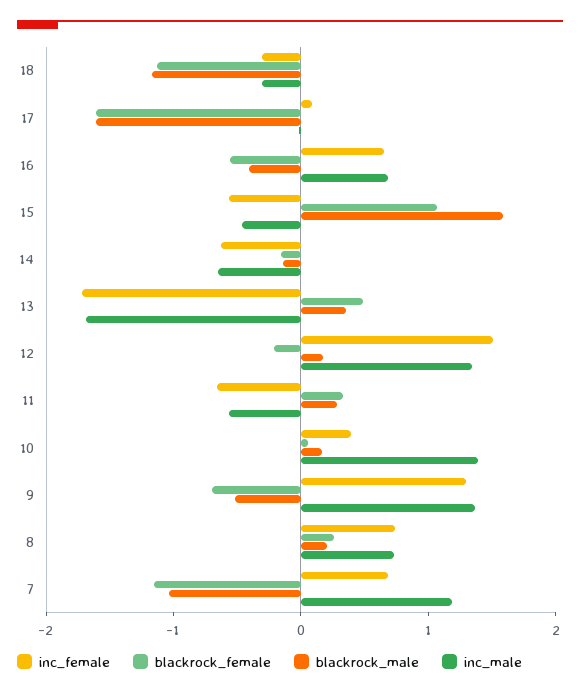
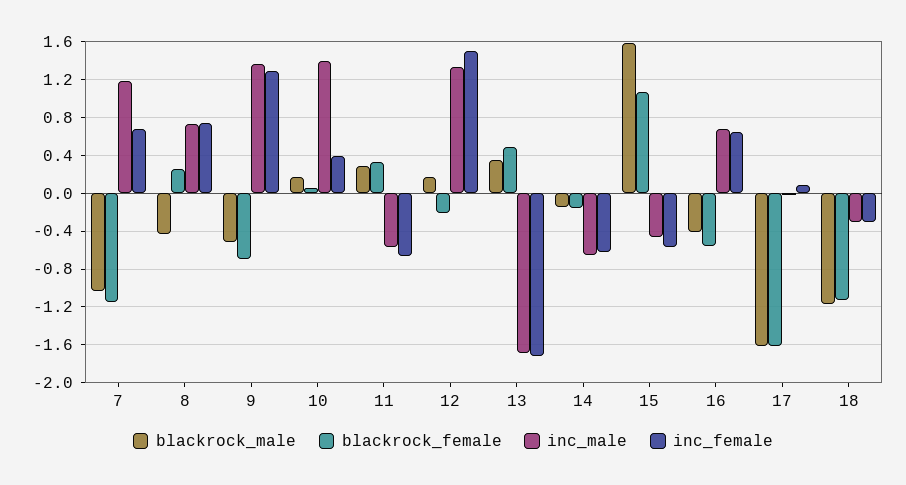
  {
    "inc_female": {
      "18": -0.3,
      "17": 0.1,
      "16": 0.7,
      "15": -0.6,
      "14": -0.6,
      "13": -1.7,
      "12": 1.5,
      "11": -0.7,
      "10": 0.4,
      "9": 1.3,
      "8": 0.7,
      "7": 0.7
    },
    "blackrock_female": {
      "18": -1.1,
      "17": -1.6,
      "16": -0.6,
      "15": 1.1,
      "14": -0.2,
      "13": 0.5,
      "12": -0.2,
      "11": 0.3,
      "10": 0.1,
      "9": -0.7,
      "8": 0.3,
      "7": -1.2
    },
    "blackrock_male": {
      "18": -1.2,
      "17": -1.6,
      "16": -0.4,
      "15": 1.6,
      "14": -0.1,
      "13": 0.4,
      "12": 0.2,
      "11": 0.3,
      "10": 0.2,
      "9": -0.5,
-     "8": 0.2,
+     "8": -0.4,
      "7": -1
    },
    "inc_male": {
      "18": -0.3,
      "17": 0,
      "16": 0.7,
      "15": -0.5,
      "14": -0.7,
      "13": -1.7,
      "12": 1.3,
      "11": -0.6,
      "10": 1.4,
      "9": 1.4,
      "8": 0.7,
      "7": 1.2
    }
  }

